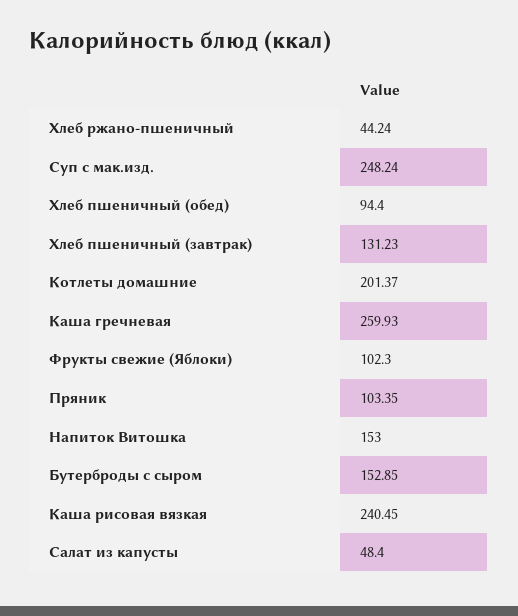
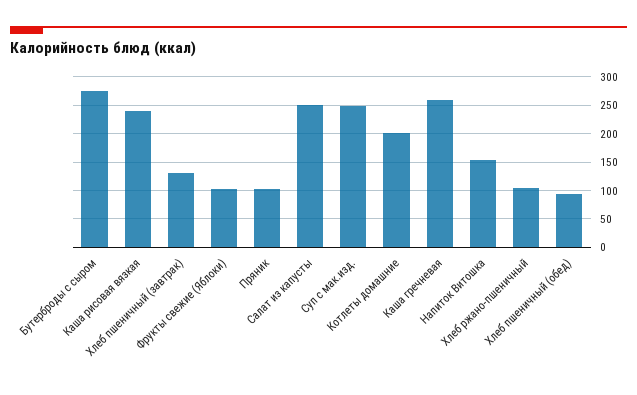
  {
-   "Хлеб ржано-пшеничный": 44.24,
+   "Хлеб ржано-пшеничный": 100,
    "Суп с мак.изд.": 248.24,
    "Хлеб пшеничный (обед)": 94.4,
    "Хлеб пшеничный (завтрак)": 131.23,
    "Котлеты домашние": 201.37,
    "Каша гречневая": 259.93,
    "Фрукты свежие (Яблоки)": 102.3,
    "Пряник": 103.35,
    "Напиток Витошка": 153,
-   "Бутерброды с сыром": 152.85,
+   "Бутерброды с сыром": 275,
    "Каша рисовая вязкая": 240.45,
-   "Салат из капусты": 48.4
+   "Салат из капусты": 250
  }

